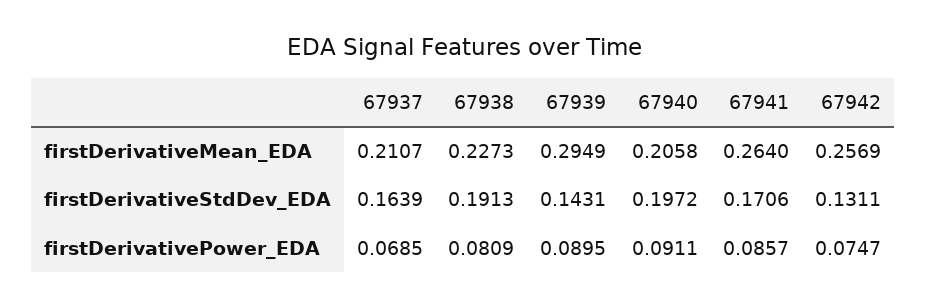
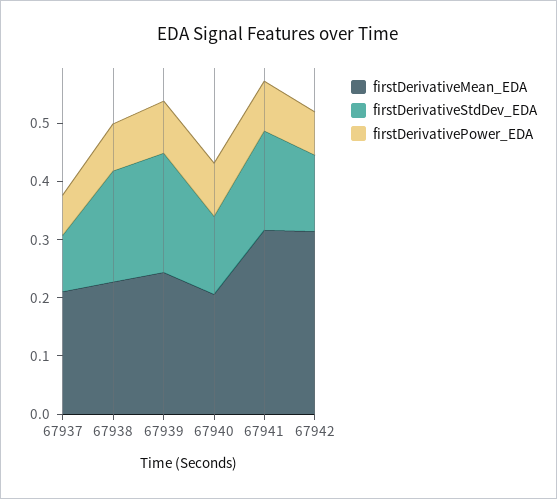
  {
    "firstDerivativeMean_EDA": {
      "67937": 0.2107,
      "67938": 0.2273,
-     "67939": 0.2949,
+     "67939": 0.24,
      "67940": 0.2058,
-     "67941": 0.264,
+     "67941": 0.32,
-     "67942": 0.2569
+     "67942": 0.32
    },
    "firstDerivativeStdDev_EDA": {
-     "67937": 0.1639,
+     "67937": 0.1,
      "67938": 0.1913,
-     "67939": 0.1431,
+     "67939": 0.2,
-     "67940": 0.1972,
+     "67940": 0.14,
      "67941": 0.1706,
      "67942": 0.1311
    },
    "firstDerivativePower_EDA": {
      "67937": 0.0685,
      "67938": 0.0809,
      "67939": 0.0895,
      "67940": 0.0911,
      "67941": 0.0857,
      "67942": 0.0747
    }
  }

